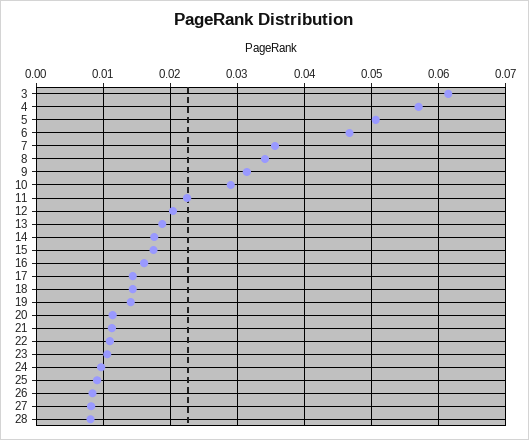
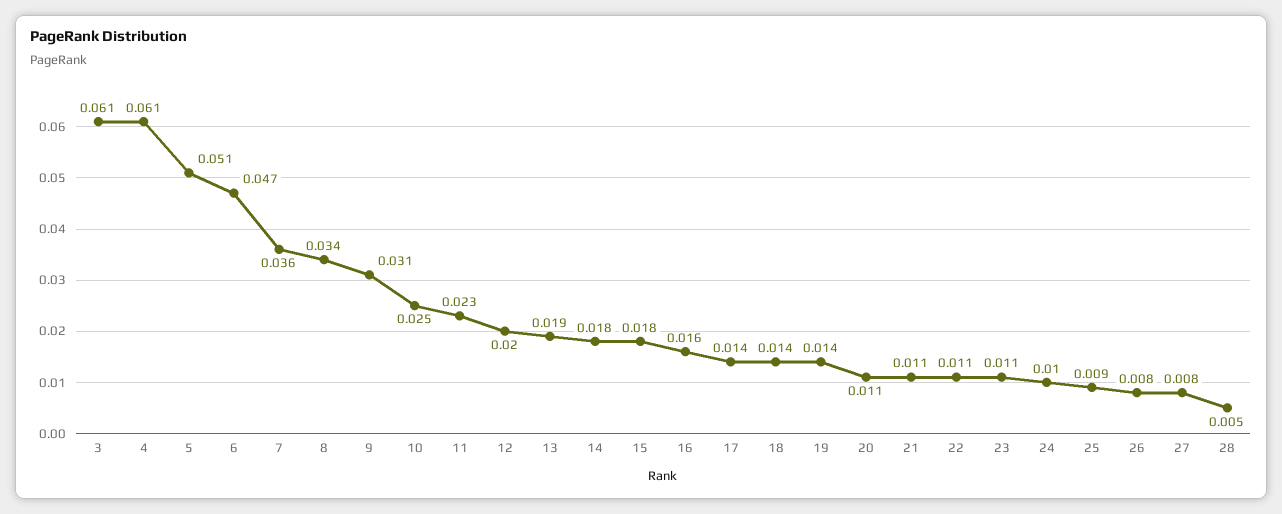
  {
    "3": 0.061,
-   "4": 0.057,
+   "4": 0.061,
    "5": 0.051,
    "6": 0.047,
    "7": 0.036,
    "8": 0.034,
    "9": 0.031,
-   "10": 0.029,
+   "10": 0.025,
    "11": 0.023,
    "12": 0.02,
    "13": 0.019,
    "14": 0.018,
    "15": 0.018,
    "16": 0.016,
    "17": 0.014,
    "18": 0.014,
    "19": 0.014,
    "20": 0.011,
    "21": 0.011,
    "22": 0.011,
    "23": 0.011,
    "24": 0.01,
    "25": 0.009,
    "26": 0.008,
    "27": 0.008,
-   "28": 0.008
+   "28": 0.005
  }

